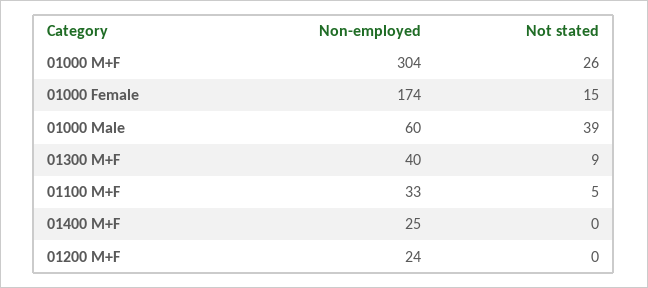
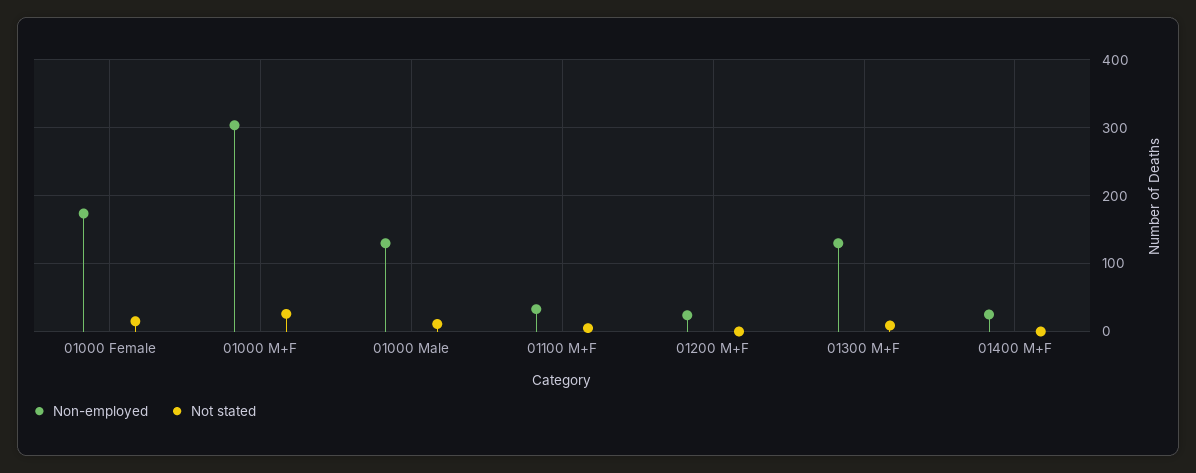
  {
    "Non-employed": {
      "01000 M+F": 304,
      "01000 Female": 174,
-     "01000 Male": 60,
+     "01000 Male": 130,
-     "01300 M+F": 40,
+     "01300 M+F": 130,
      "01100 M+F": 33,
      "01400 M+F": 25,
      "01200 M+F": 24
    },
    "Not stated": {
      "01000 M+F": 26,
      "01000 Female": 15,
-     "01000 Male": 39,
+     "01000 Male": 10,
      "01300 M+F": 9,
      "01100 M+F": 5,
      "01400 M+F": 0,
      "01200 M+F": 0
    }
  }

